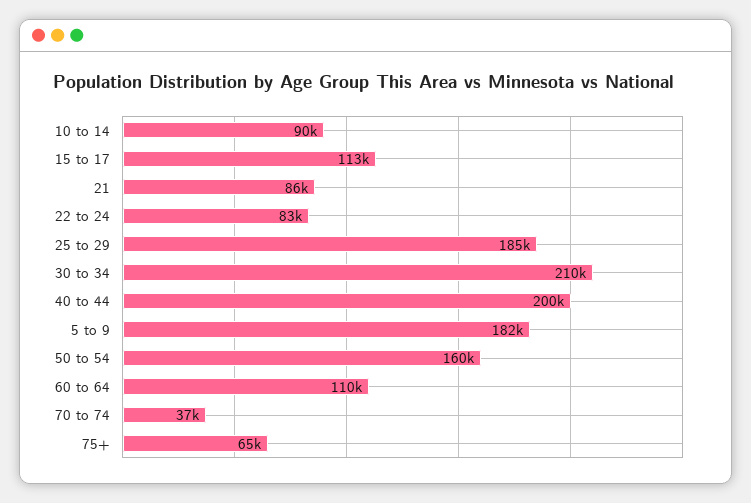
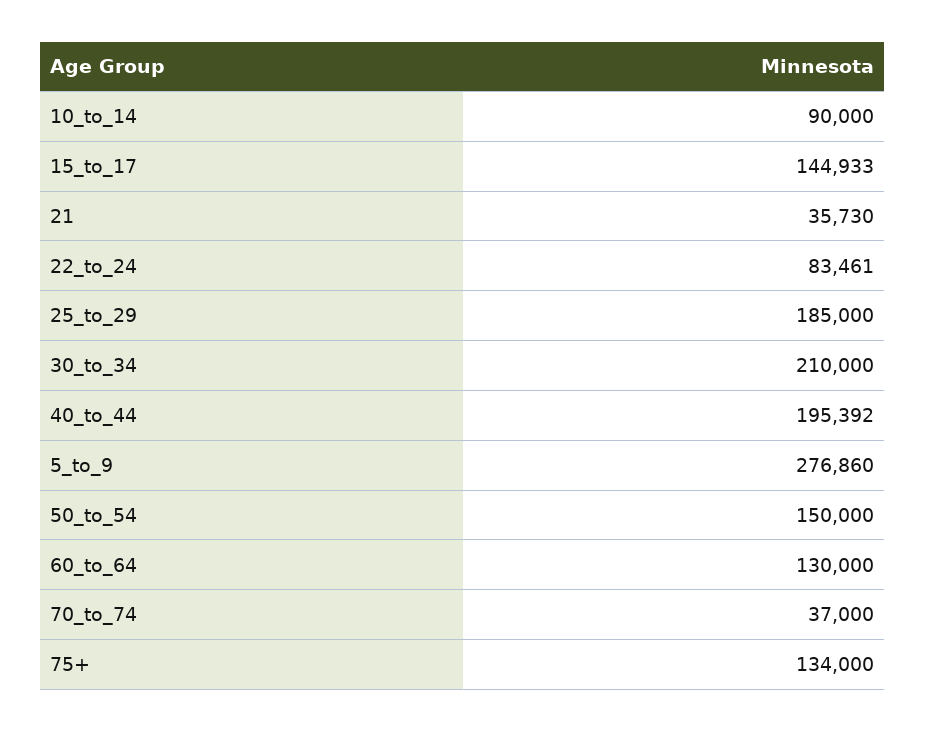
  {
    "10 to 14": 90000,
-   "15 to 17": 113000,
+   "15 to 17": 144933,
-   "21": 86000,
+   "21": 35730,
    "22 to 24": 83461,
    "25 to 29": 185000,
    "30 to 34": 210000,
-   "40 to 44": 200000,
+   "40 to 44": 195392,
-   "5 to 9": 182000,
+   "5 to 9": 276860,
-   "50 to 54": 160000,
+   "50 to 54": 150000,
-   "60 to 64": 110000,
+   "60 to 64": 130000,
    "70 to 74": 37000,
-   "75+": 65000
+   "75+": 134000
  }

